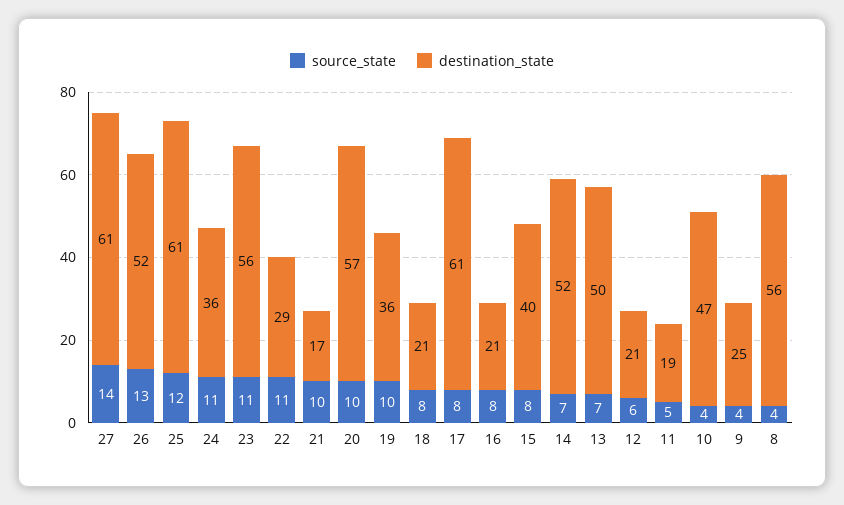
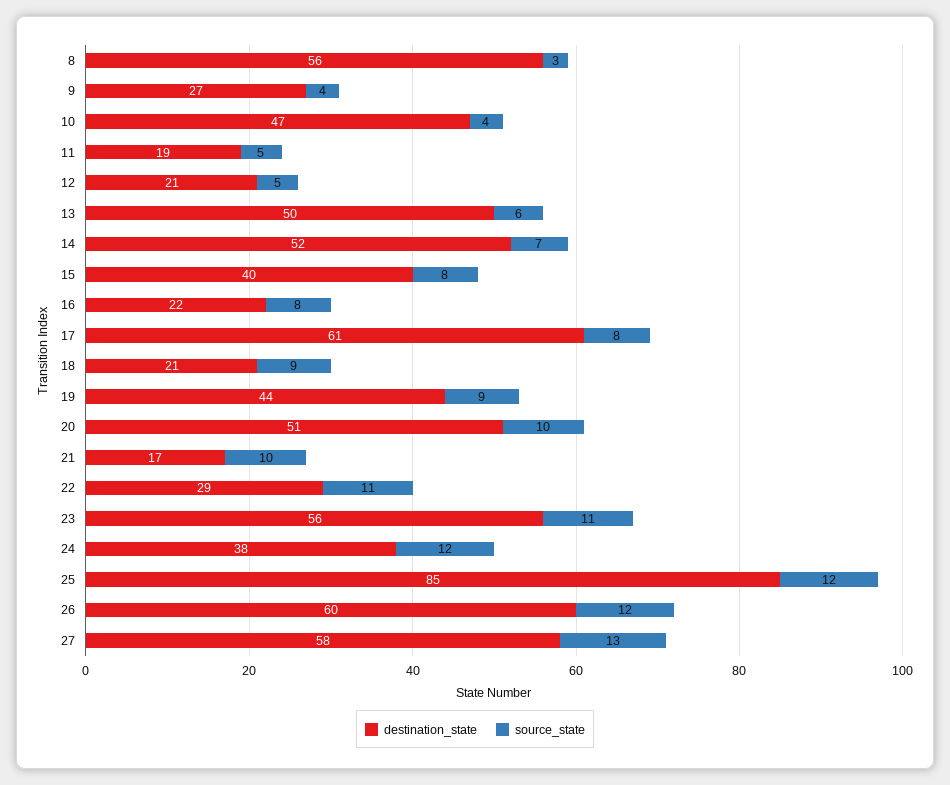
  {
    "source_state": {
-     "27": 14,
+     "27": 13,
-     "26": 13,
+     "26": 12,
      "25": 12,
-     "24": 11,
+     "24": 12,
      "23": 11,
      "22": 11,
      "21": 10,
      "20": 10,
-     "19": 10,
+     "19": 9,
-     "18": 8,
+     "18": 9,
      "17": 8,
      "16": 8,
      "15": 8,
      "14": 7,
-     "13": 7,
+     "13": 6,
-     "12": 6,
+     "12": 5,
      "11": 5,
      "10": 4,
      "9": 4,
-     "8": 4
+     "8": 3
    },
    "destination_state": {
-     "27": 61,
+     "27": 58,
-     "26": 52,
+     "26": 60,
-     "25": 61,
+     "25": 85,
-     "24": 36,
+     "24": 38,
      "23": 56,
      "22": 29,
      "21": 17,
-     "20": 57,
+     "20": 51,
-     "19": 36,
+     "19": 44,
      "18": 21,
      "17": 61,
-     "16": 21,
+     "16": 22,
      "15": 40,
      "14": 52,
      "13": 50,
      "12": 21,
      "11": 19,
      "10": 47,
-     "9": 25,
+     "9": 27,
      "8": 56
    }
  }

